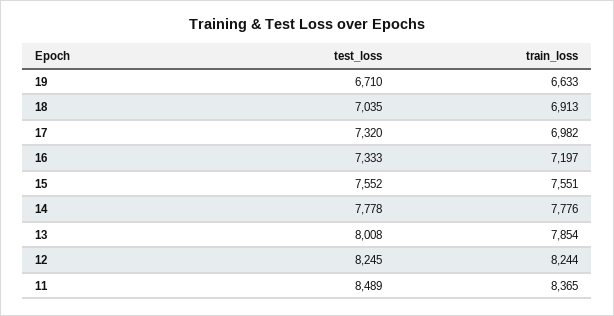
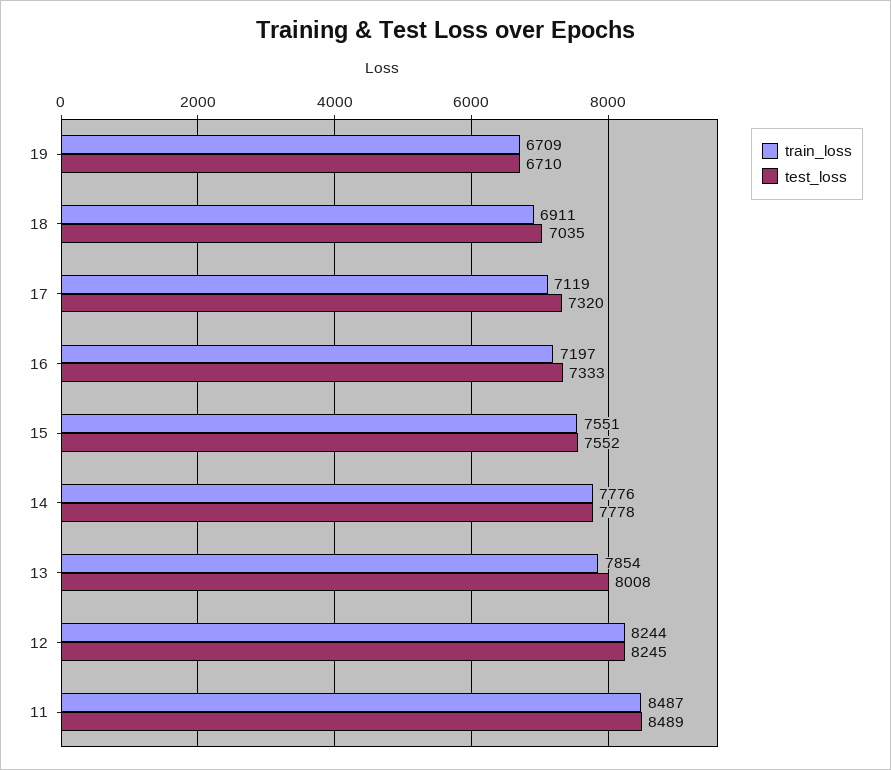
  {
    "test_loss": {
      "19": 6710,
      "18": 7035,
      "17": 7320,
      "16": 7333,
      "15": 7552,
      "14": 7778,
      "13": 8008,
      "12": 8245,
      "11": 8489
    },
    "train_loss": {
-     "19": 6633,
+     "19": 6709,
-     "18": 6913,
+     "18": 6911,
-     "17": 6982,
+     "17": 7119,
      "16": 7197,
      "15": 7551,
      "14": 7776,
      "13": 7854,
      "12": 8244,
-     "11": 8365
+     "11": 8487
    }
  }

